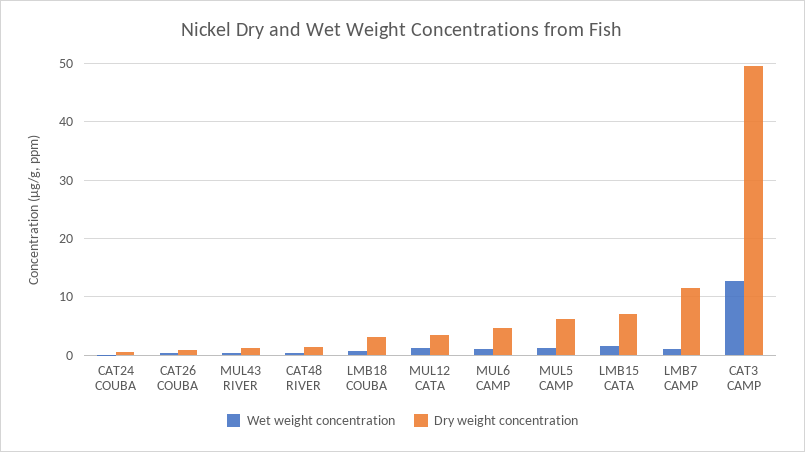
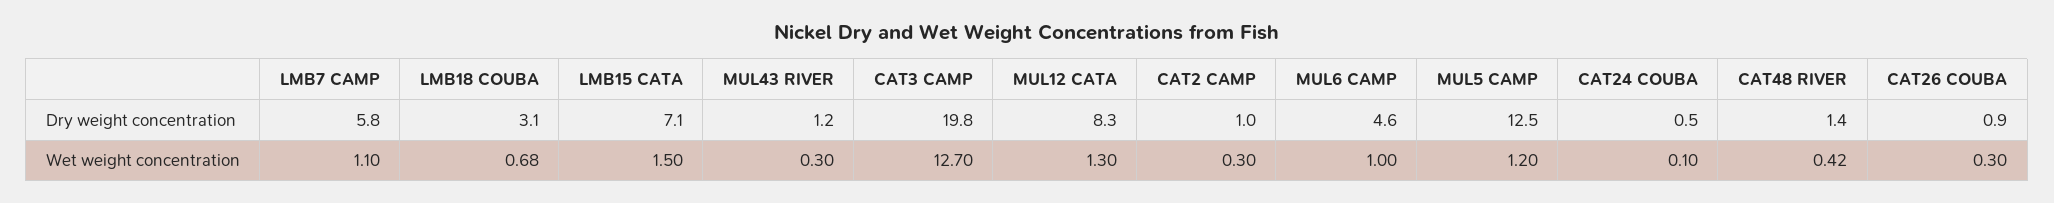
  {
    "Wet weight concentration": {
      "CAT24 COUBA": 0.1,
      "CAT26 COUBA": 0.3,
      "MUL43 RIVER": 0.3,
      "CAT48 RIVER": 0.42,
      "LMB18 COUBA": 0.68,
      "MUL12 CATA": 1.3,
      "MUL6 CAMP": 1,
      "MUL5 CAMP": 1.2,
      "LMB15 CATA": 1.5,
      "LMB7 CAMP": 1.1,
-     "CAT3 CAMP": 12.7
+     "CAT3 CAMP": 12.7,
+     "CAT2 CAMP": 0.3
    },
    "Dry weight concentration": {
      "CAT24 COUBA": 0.5,
      "CAT26 COUBA": 0.9,
      "MUL43 RIVER": 1.2,
      "CAT48 RIVER": 1.4,
      "LMB18 COUBA": 3.1,
-     "MUL12 CATA": 4,
+     "MUL12 CATA": 8.3,
      "MUL6 CAMP": 4.6,
-     "MUL5 CAMP": 6,
+     "MUL5 CAMP": 12.5,
      "LMB15 CATA": 7.1,
-     "LMB7 CAMP": 12,
+     "LMB7 CAMP": 5.8,
-     "CAT3 CAMP": 50
+     "CAT3 CAMP": 19.8,
+     "CAT2 CAMP": 1
    }
  }

